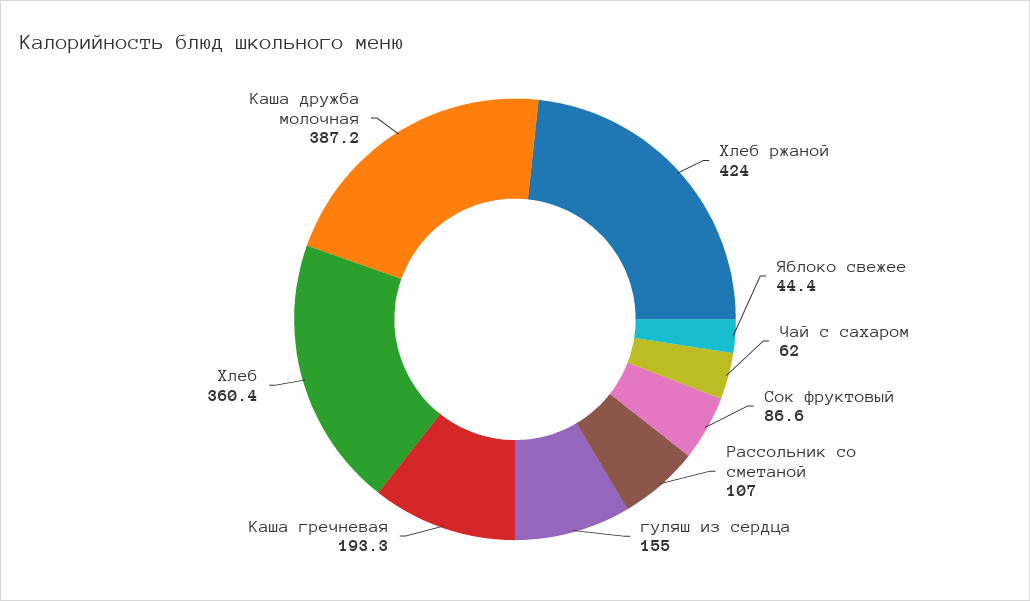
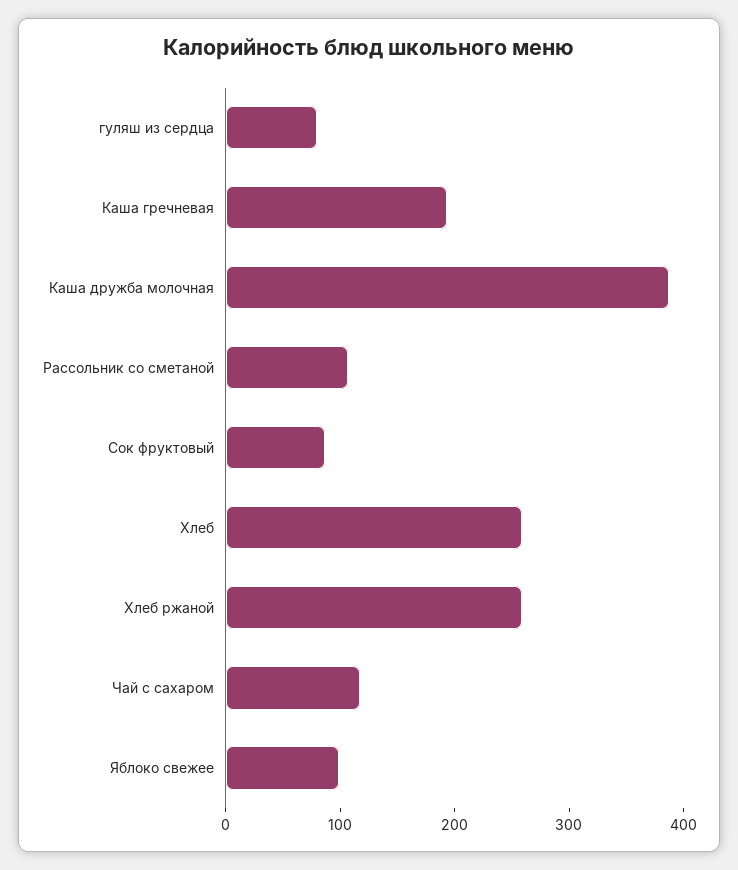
  {
-   "Хлеб ржаной": 424,
+   "Хлеб ржаной": 260,
-   "Яблоко свежее": 44.4,
+   "Яблоко свежее": 100,
-   "Чай с сахаром": 62,
+   "Чай с сахаром": 120,
    "Сок фруктовый": 86.6,
    "Рассольник со сметаной": 107,
-   "гуляш из сердца": 155,
+   "гуляш из сердца": 80,
    "Каша гречневая": 193.3,
-   "Хлеб": 360.4,
+   "Хлеб": 260,
    "Каша дружба молочная": 387.2
  }

